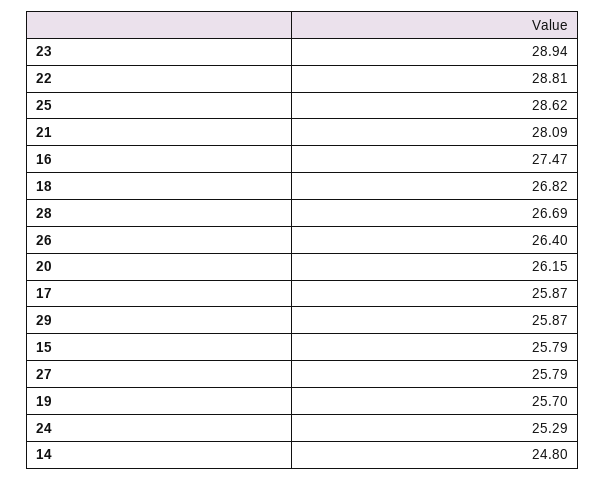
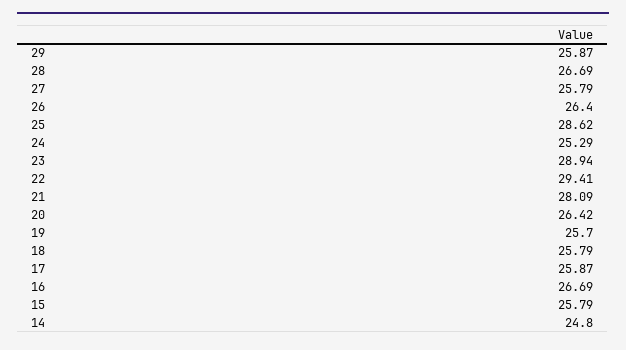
  {
    "23": 28.94,
-   "22": 28.81,
+   "22": 29.41,
    "25": 28.62,
    "21": 28.09,
-   "16": 27.47,
+   "16": 26.69,
-   "18": 26.82,
+   "18": 25.79,
    "28": 26.69,
    "26": 26.4,
-   "20": 26.15,
+   "20": 26.42,
    "17": 25.87,
    "29": 25.87,
    "15": 25.79,
    "27": 25.79,
    "19": 25.7,
    "24": 25.29,
    "14": 24.8
  }

